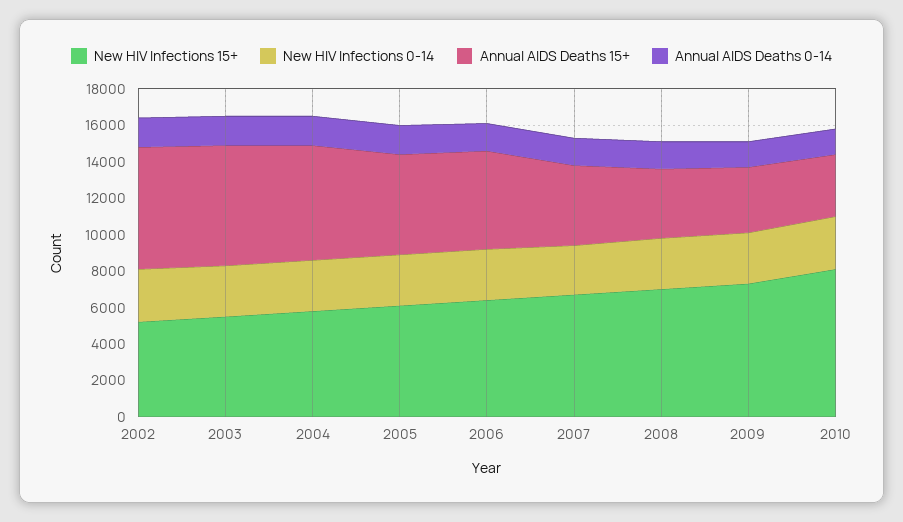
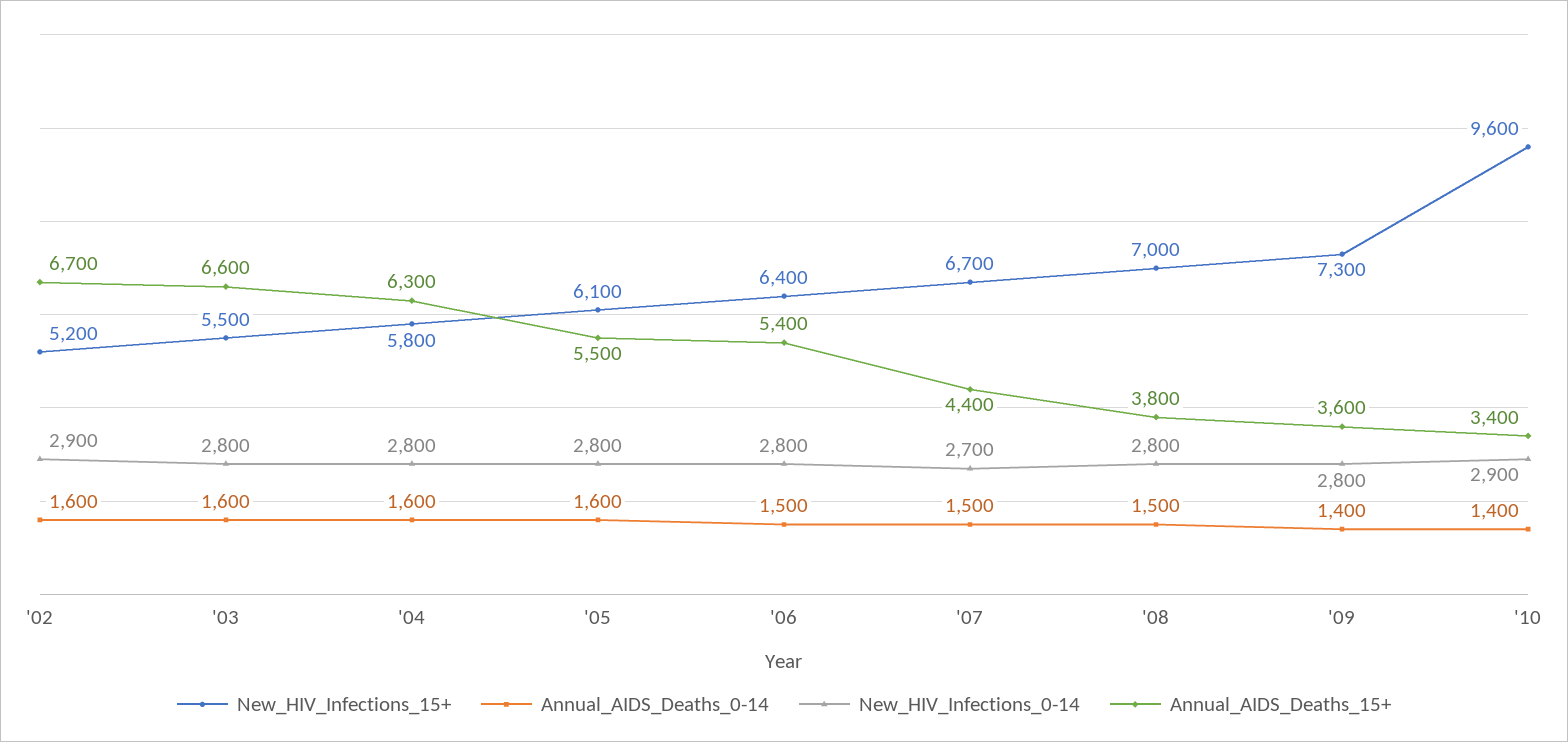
  {
    "New HIV Infections 15+": {
      "2002": 5200,
      "2003": 5500,
      "2004": 5800,
      "2005": 6100,
      "2006": 6400,
      "2007": 6700,
      "2008": 7000,
      "2009": 7300,
-     "2010": 8000
+     "2010": 9600
    },
    "New HIV Infections 0-14": {
      "2002": 2900,
      "2003": 2800,
      "2004": 2800,
      "2005": 2800,
      "2006": 2800,
      "2007": 2700,
      "2008": 2800,
      "2009": 2800,
      "2010": 2900
    },
    "Annual AIDS Deaths 15+": {
      "2002": 6700,
      "2003": 6600,
      "2004": 6300,
      "2005": 5500,
      "2006": 5400,
      "2007": 4400,
      "2008": 3800,
      "2009": 3600,
      "2010": 3400
    },
    "Annual AIDS Deaths 0-14": {
      "2002": 1600,
      "2003": 1600,
      "2004": 1600,
      "2005": 1600,
      "2006": 1500,
      "2007": 1500,
      "2008": 1500,
      "2009": 1400,
      "2010": 1400
    }
  }

